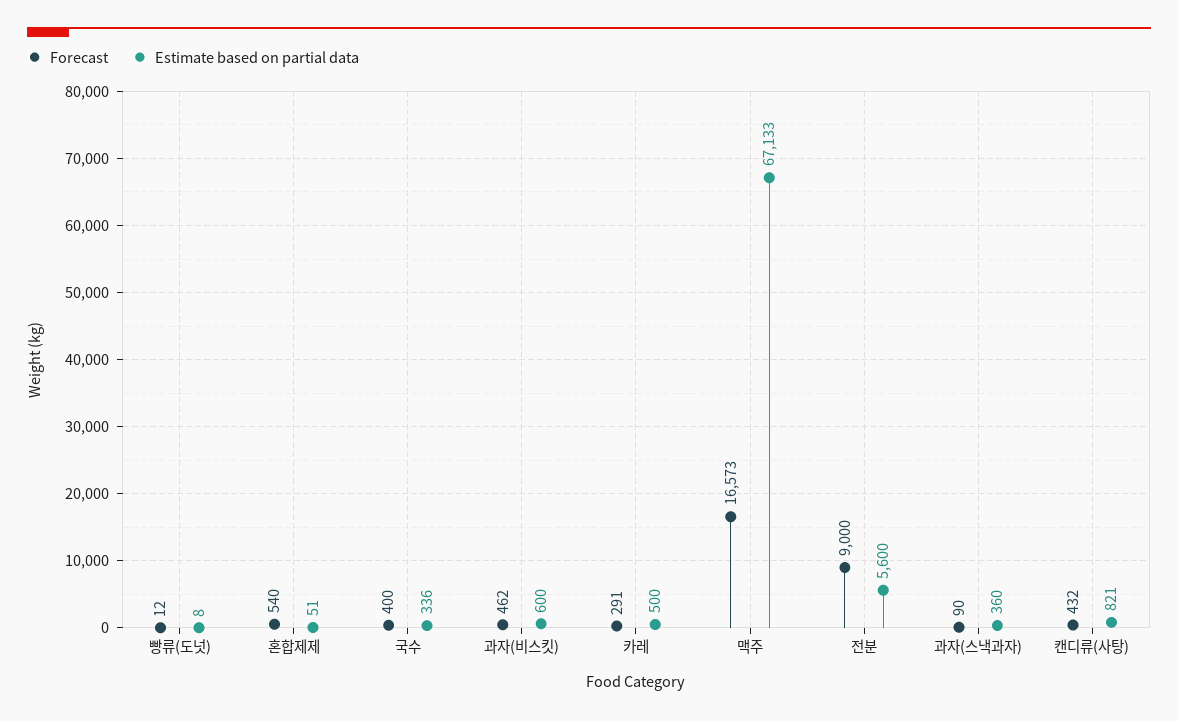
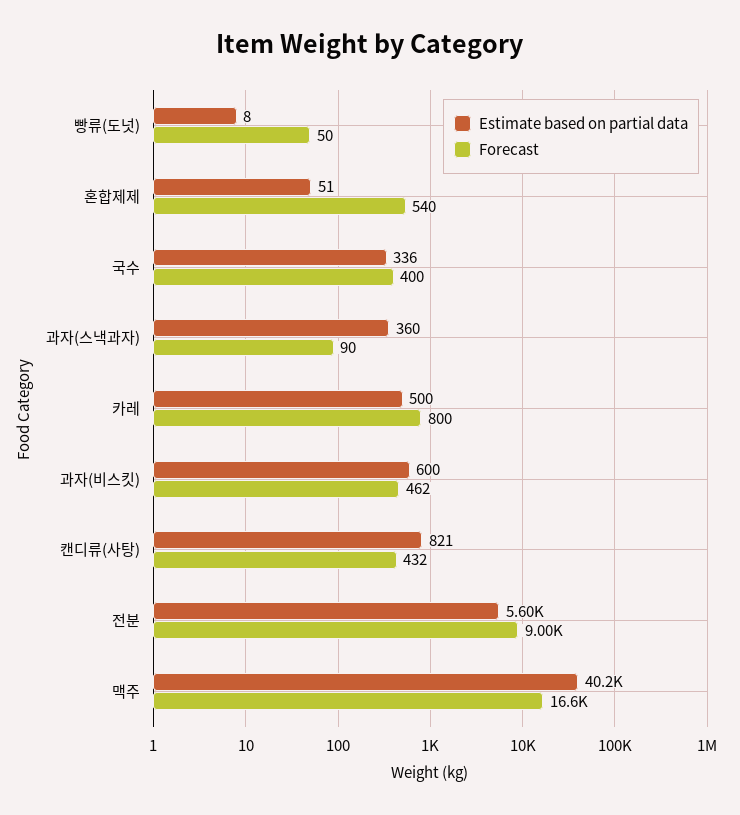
  {
    "Forecast": {
-     "빵류(도넛)": 12,
+     "빵류(도넛)": 50,
      "혼합제제": 540,
      "국수": 400,
      "과자(비스킷)": 462,
-     "카레": 291,
+     "카레": 800,
      "맥주": 16573,
      "전분": 9000,
      "과자(스낵과자)": 90,
      "캔디류(사탕)": 432
    },
    "Estimate based on partial data": {
      "빵류(도넛)": 8,
      "혼합제제": 51,
      "국수": 336,
      "과자(비스킷)": 600,
      "카레": 500,
-     "맥주": 67133,
+     "맥주": 40200,
      "전분": 5600,
      "과자(스낵과자)": 360,
      "캔디류(사탕)": 821
    }
  }

